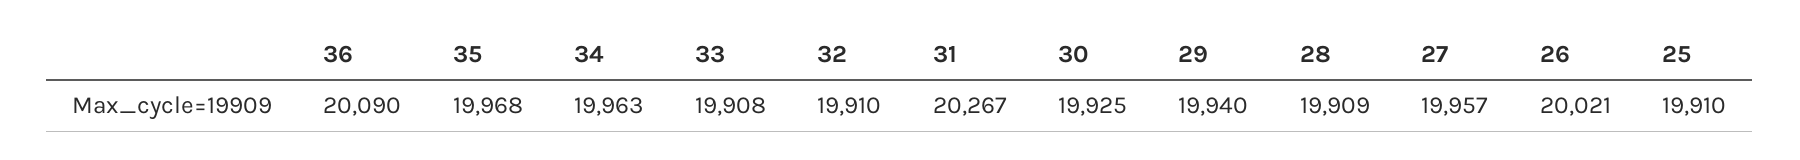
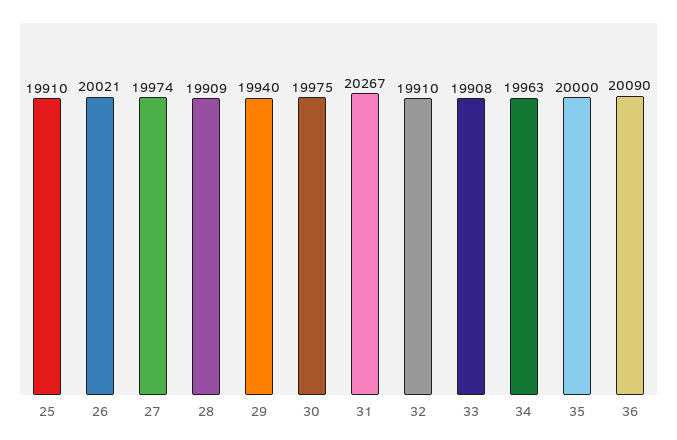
  {
    "36": 20090,
-   "35": 19968,
+   "35": 20000,
    "34": 19963,
    "33": 19908,
    "32": 19910,
    "31": 20267,
-   "30": 19925,
+   "30": 19975,
    "29": 19940,
    "28": 19909,
-   "27": 19957,
+   "27": 19974,
    "26": 20021,
    "25": 19910
  }

